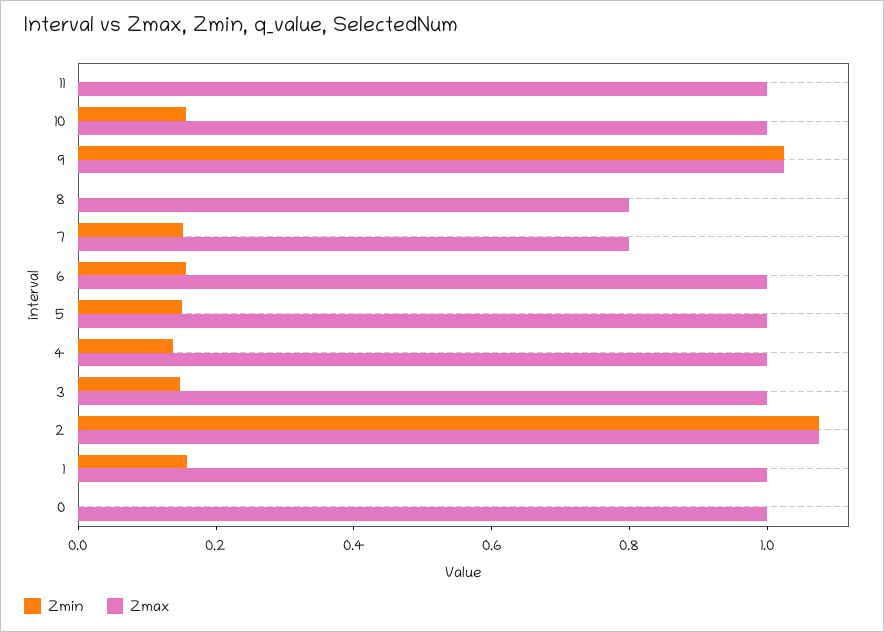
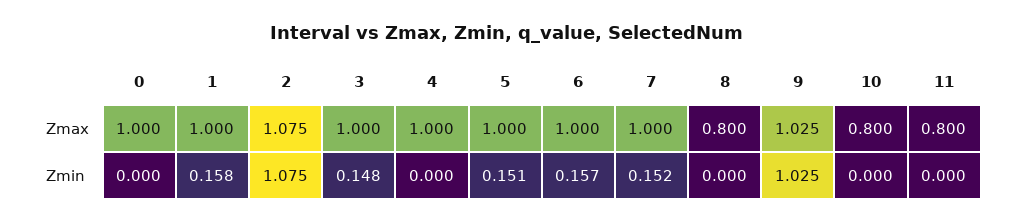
  {
    "Zmin": {
      "11": 0,
-     "10": 0.15,
+     "10": 0,
      "9": 1.025,
      "8": 0,
      "7": 0.152,
      "6": 0.157,
      "5": 0.151,
-     "4": 0.15,
+     "4": 0,
      "3": 0.148,
      "2": 1.075,
      "1": 0.158,
      "0": 0
    },
    "Zmax": {
-     "11": 1,
+     "11": 0.8,
-     "10": 1,
+     "10": 0.8,
      "9": 1.025,
      "8": 0.8,
-     "7": 0.8,
+     "7": 1,
      "6": 1,
      "5": 1,
      "4": 1,
      "3": 1,
      "2": 1.075,
      "1": 1,
      "0": 1
    }
  }

